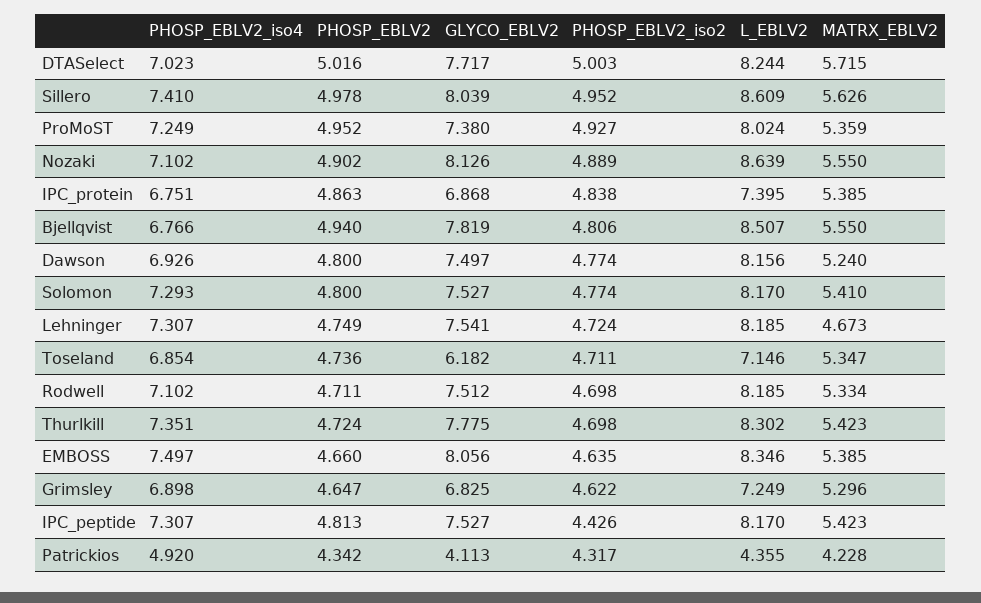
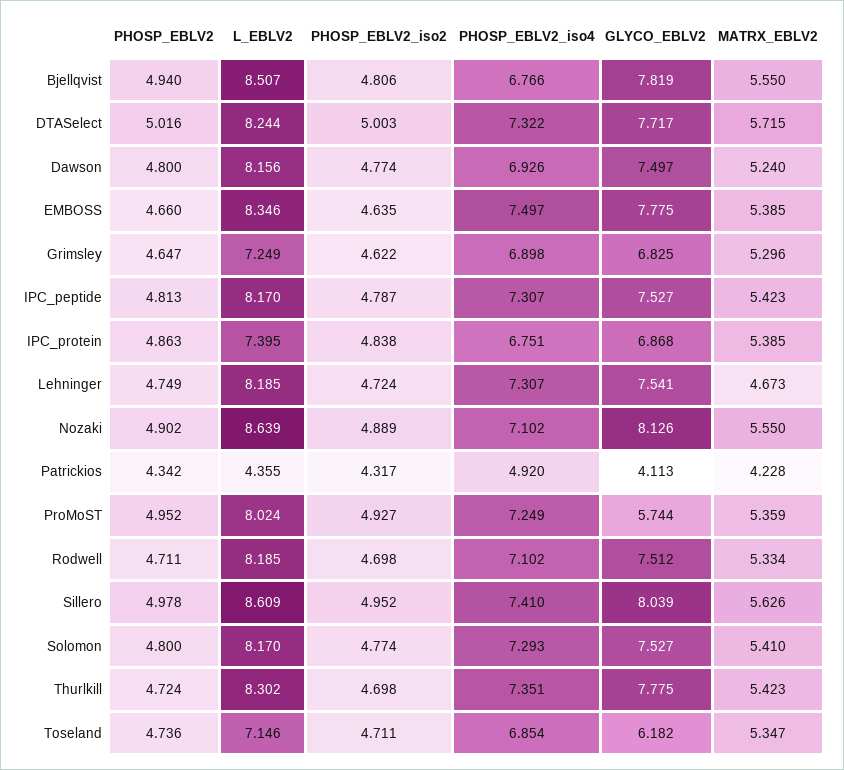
  {
    "PHOSP_EBLV2_iso4": {
-     "DTASelect": 7.023,
+     "DTASelect": 7.322,
      "Sillero": 7.41,
      "ProMoST": 7.249,
      "Nozaki": 7.102,
      "IPC_protein": 6.751,
      "Bjellqvist": 6.766,
      "Dawson": 6.926,
      "Solomon": 7.293,
      "Lehninger": 7.307,
      "Toseland": 6.854,
      "Rodwell": 7.102,
      "Thurlkill": 7.351,
      "EMBOSS": 7.497,
      "Grimsley": 6.898,
      "IPC_peptide": 7.307,
      "Patrickios": 4.92
    },
    "PHOSP_EBLV2": {
      "DTASelect": 5.016,
      "Sillero": 4.978,
      "ProMoST": 4.952,
      "Nozaki": 4.902,
      "IPC_protein": 4.863,
      "Bjellqvist": 4.94,
      "Dawson": 4.8,
      "Solomon": 4.8,
      "Lehninger": 4.749,
      "Toseland": 4.736,
      "Rodwell": 4.711,
      "Thurlkill": 4.724,
      "EMBOSS": 4.66,
      "Grimsley": 4.647,
      "IPC_peptide": 4.813,
      "Patrickios": 4.342
    },
    "GLYCO_EBLV2": {
      "DTASelect": 7.717,
      "Sillero": 8.039,
-     "ProMoST": 7.38,
+     "ProMoST": 5.744,
      "Nozaki": 8.126,
      "IPC_protein": 6.868,
      "Bjellqvist": 7.819,
      "Dawson": 7.497,
      "Solomon": 7.527,
      "Lehninger": 7.541,
      "Toseland": 6.182,
      "Rodwell": 7.512,
      "Thurlkill": 7.775,
-     "EMBOSS": 8.056,
+     "EMBOSS": 7.775,
      "Grimsley": 6.825,
      "IPC_peptide": 7.527,
      "Patrickios": 4.113
    },
    "PHOSP_EBLV2_iso2": {
      "DTASelect": 5.003,
      "Sillero": 4.952,
      "ProMoST": 4.927,
      "Nozaki": 4.889,
      "IPC_protein": 4.838,
      "Bjellqvist": 4.806,
      "Dawson": 4.774,
      "Solomon": 4.774,
      "Lehninger": 4.724,
      "Toseland": 4.711,
      "Rodwell": 4.698,
      "Thurlkill": 4.698,
      "EMBOSS": 4.635,
      "Grimsley": 4.622,
-     "IPC_peptide": 4.426,
+     "IPC_peptide": 4.787,
      "Patrickios": 4.317
    },
    "L_EBLV2": {
      "DTASelect": 8.244,
      "Sillero": 8.609,
      "ProMoST": 8.024,
      "Nozaki": 8.639,
      "IPC_protein": 7.395,
      "Bjellqvist": 8.507,
      "Dawson": 8.156,
      "Solomon": 8.17,
      "Lehninger": 8.185,
      "Toseland": 7.146,
      "Rodwell": 8.185,
      "Thurlkill": 8.302,
      "EMBOSS": 8.346,
      "Grimsley": 7.249,
      "IPC_peptide": 8.17,
      "Patrickios": 4.355
    },
    "MATRX_EBLV2": {
      "DTASelect": 5.715,
      "Sillero": 5.626,
      "ProMoST": 5.359,
      "Nozaki": 5.55,
      "IPC_protein": 5.385,
      "Bjellqvist": 5.55,
      "Dawson": 5.24,
      "Solomon": 5.41,
      "Lehninger": 4.673,
      "Toseland": 5.347,
      "Rodwell": 5.334,
      "Thurlkill": 5.423,
      "EMBOSS": 5.385,
      "Grimsley": 5.296,
      "IPC_peptide": 5.423,
      "Patrickios": 4.228
    }
  }

